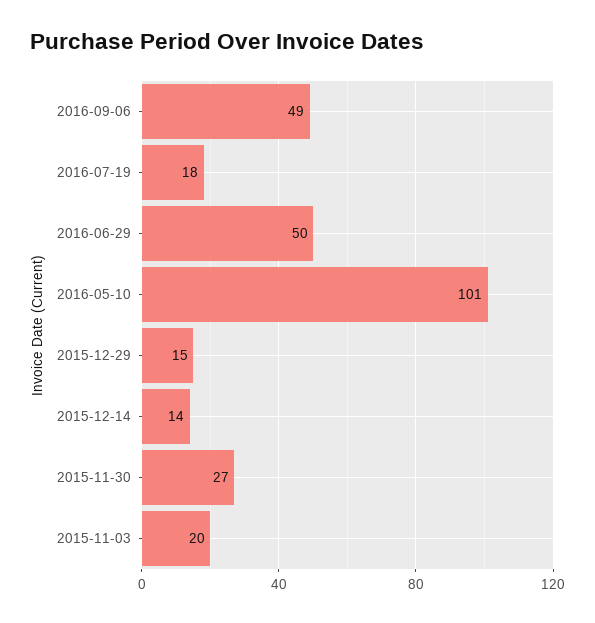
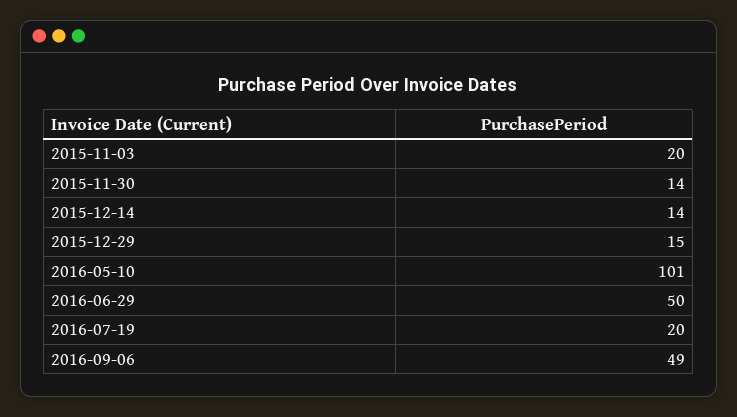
  {
    "2016-09-06": 49,
-   "2016-07-19": 18,
+   "2016-07-19": 20,
    "2016-06-29": 50,
    "2016-05-10": 101,
    "2015-12-29": 15,
    "2015-12-14": 14,
-   "2015-11-30": 27,
+   "2015-11-30": 14,
    "2015-11-03": 20
  }

